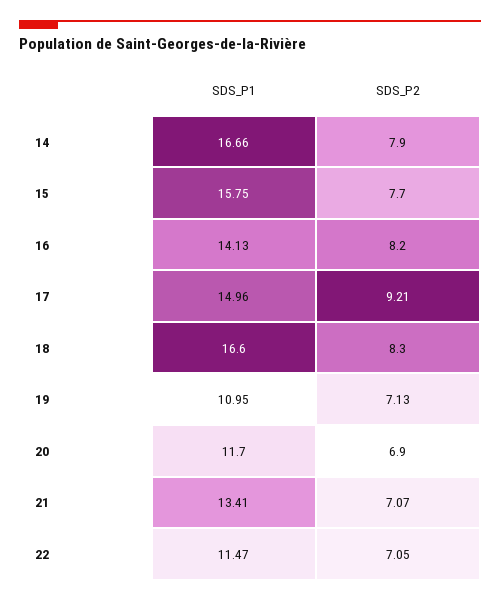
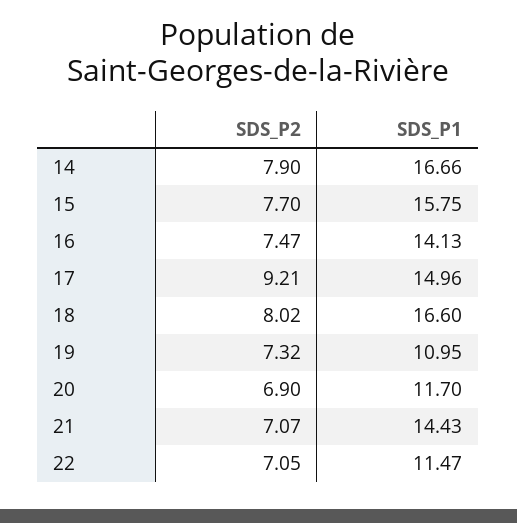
  {
    "SDS_P1": {
      "14": 16.66,
      "15": 15.75,
      "16": 14.13,
      "17": 14.96,
      "18": 16.6,
      "19": 10.95,
      "20": 11.7,
-     "21": 13.41,
+     "21": 14.43,
      "22": 11.47
    },
    "SDS_P2": {
      "14": 7.9,
      "15": 7.7,
-     "16": 8.2,
+     "16": 7.47,
      "17": 9.21,
-     "18": 8.3,
+     "18": 8.02,
-     "19": 7.13,
+     "19": 7.32,
      "20": 6.9,
      "21": 7.07,
      "22": 7.05
    }
  }

